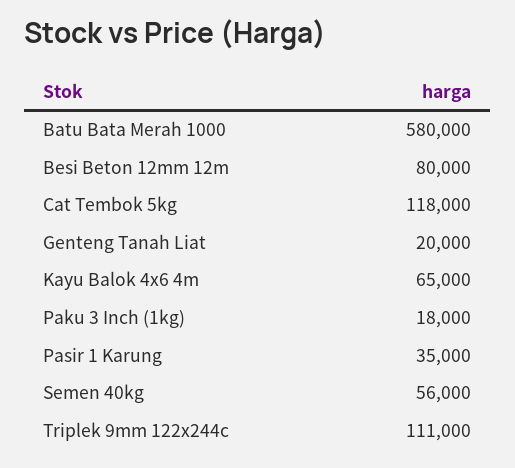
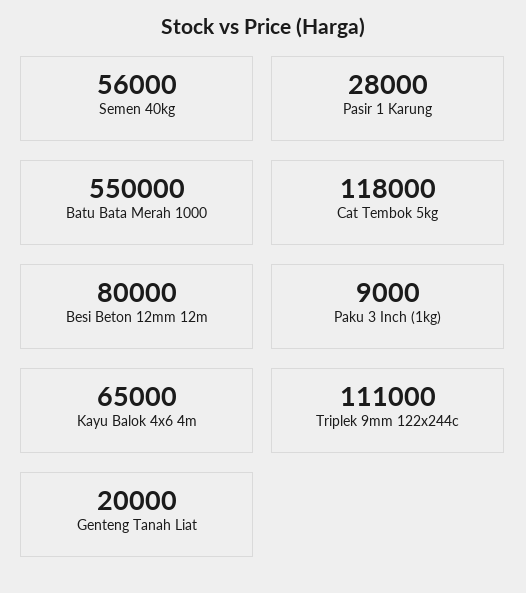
  {
-   "Batu Bata Merah 1000": 580000,
+   "Batu Bata Merah 1000": 550000,
    "Besi Beton 12mm 12m": 80000,
    "Cat Tembok 5kg": 118000,
    "Genteng Tanah Liat": 20000,
    "Kayu Balok 4x6 4m": 65000,
-   "Paku 3 Inch (1kg)": 18000,
+   "Paku 3 Inch (1kg)": 9000,
-   "Pasir 1 Karung": 35000,
+   "Pasir 1 Karung": 28000,
    "Semen 40kg": 56000,
    "Triplek 9mm 122x244c": 111000
  }

